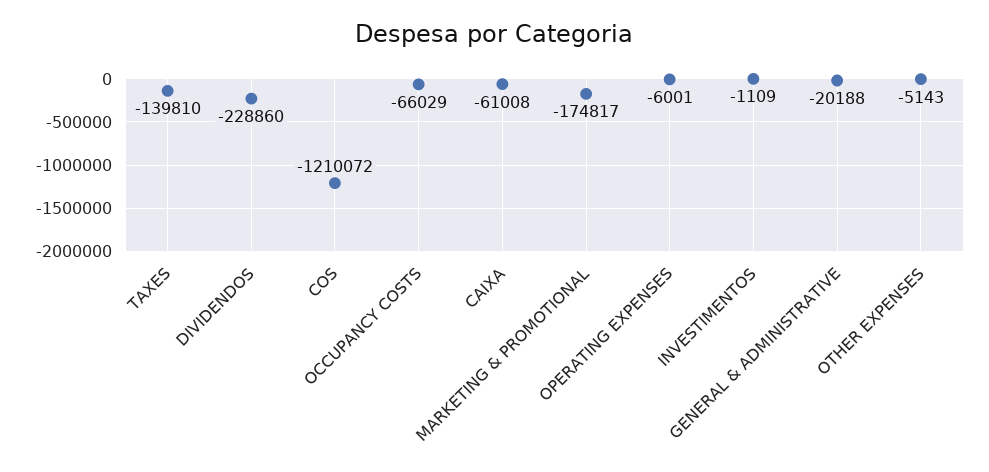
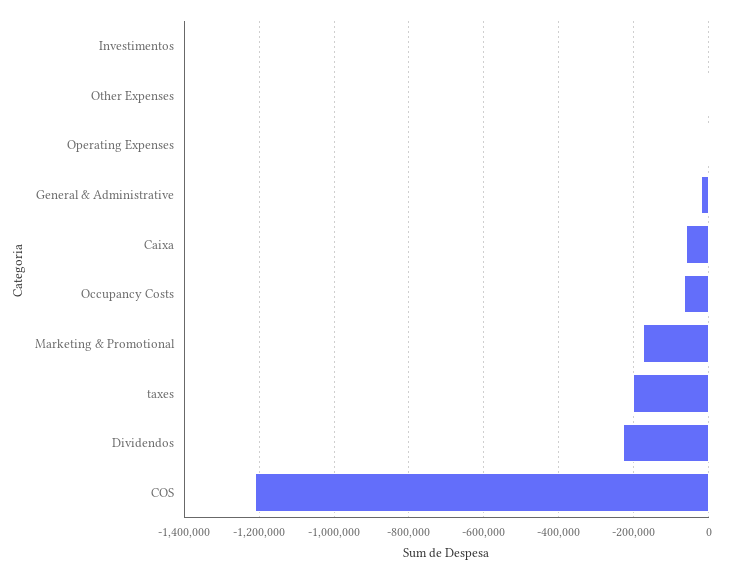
  {
-   "TAXES": -139810,
+   "TAXES": -200000,
    "DIVIDENDOS": -228860,
    "COS": -1210072,
    "OCCUPANCY COSTS": -66029,
    "CAIXA": -61008,
    "MARKETING & PROMOTIONAL": -174817,
    "OPERATING EXPENSES": -6001,
    "INVESTIMENTOS": -1109,
    "GENERAL & ADMINISTRATIVE": -20188,
    "OTHER EXPENSES": -5143
  }

